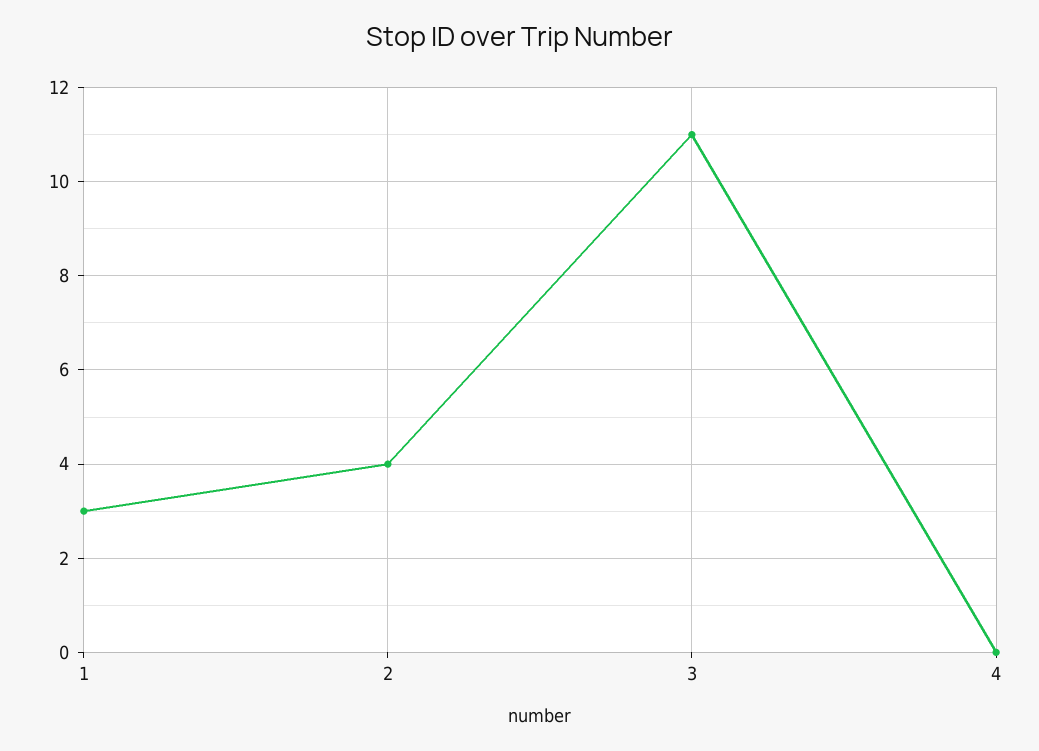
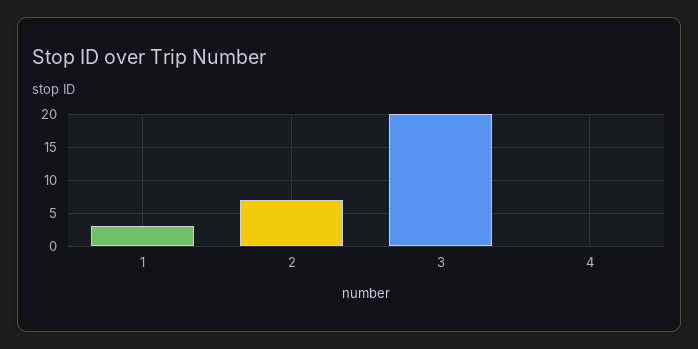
  {
    "1": 3,
-   "2": 4,
+   "2": 7,
-   "3": 11,
+   "3": 20,
    "4": 0
  }

